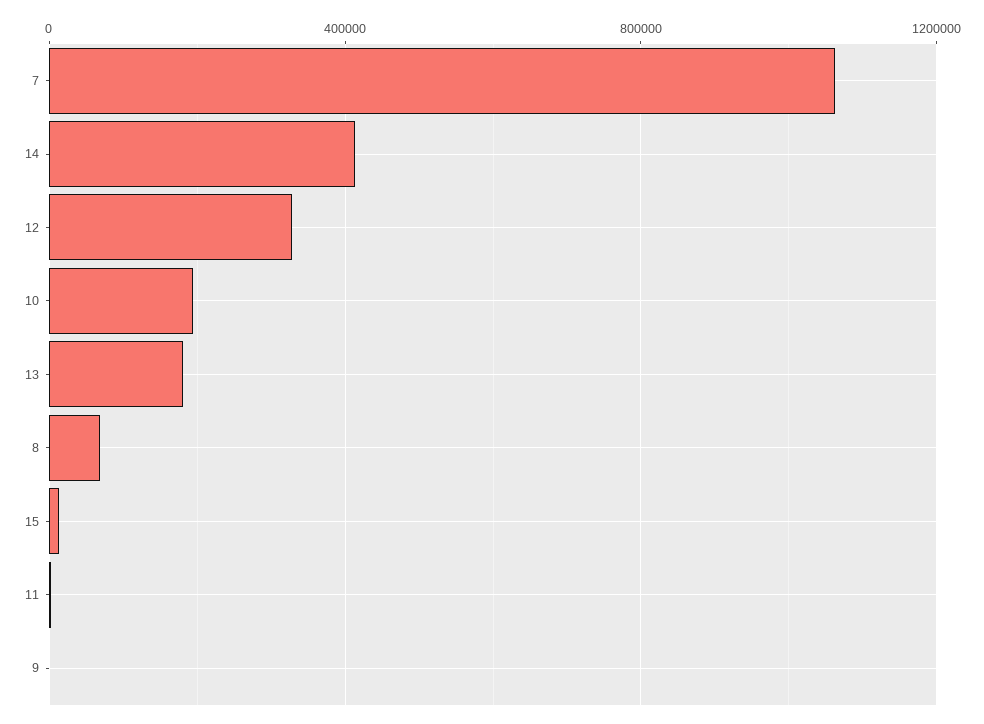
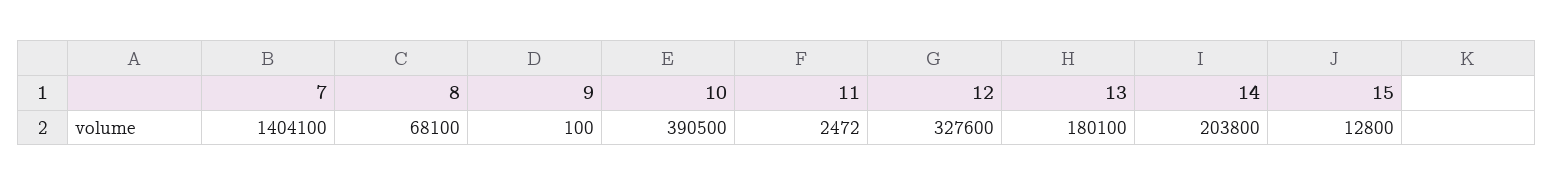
  {
-   "7": 1050000,
+   "7": 1404100,
-   "14": 400000,
+   "14": 203800,
    "12": 327600,
-   "10": 200000,
+   "10": 390500,
    "13": 180100,
    "8": 68100,
    "15": 12800,
    "11": 2472,
    "9": 100
  }

